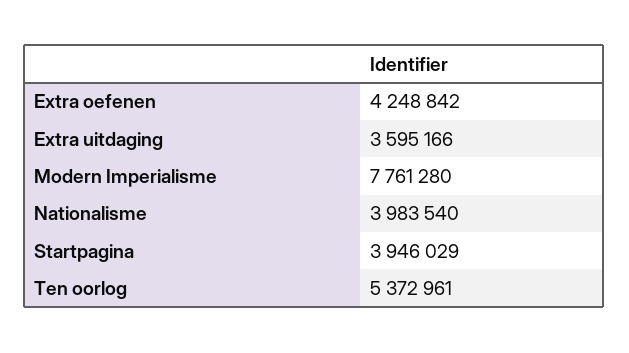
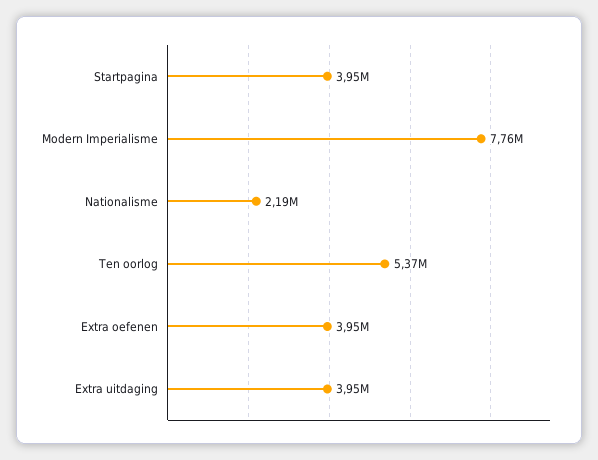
  {
-   "Extra oefenen": 4248842,
+   "Extra oefenen": 3950000,
-   "Extra uitdaging": 3595166,
+   "Extra uitdaging": 3950000,
    "Modern Imperialisme": 7761280,
-   "Nationalisme": 3983540,
+   "Nationalisme": 2190000,
    "Startpagina": 3946029,
    "Ten oorlog": 5372961
  }

